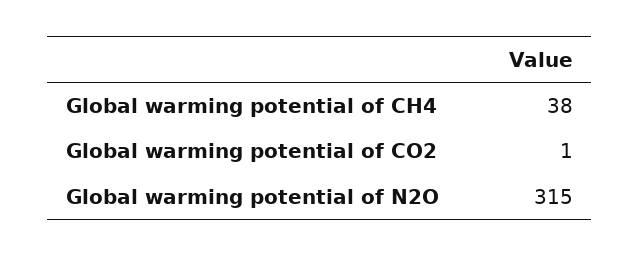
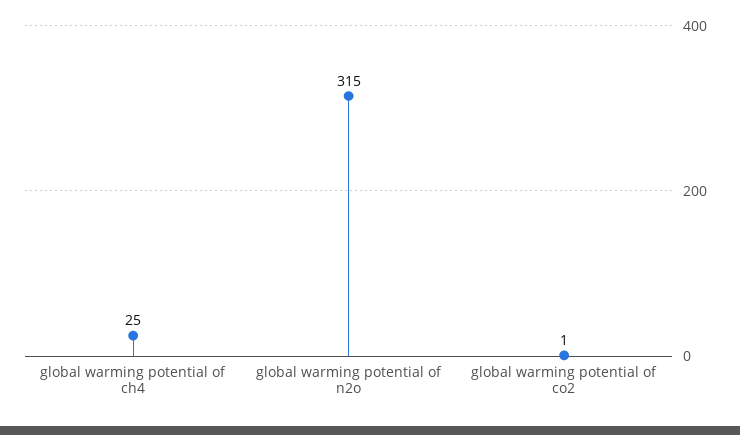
  {
-   "Global warming potential of CH4": 38,
+   "Global warming potential of CH4": 25,
    "Global warming potential of CO2": 1,
    "Global warming potential of N2O": 315
  }

